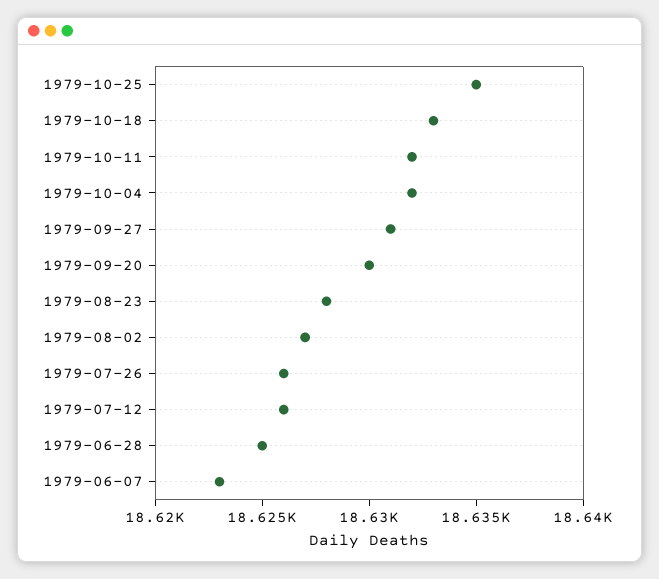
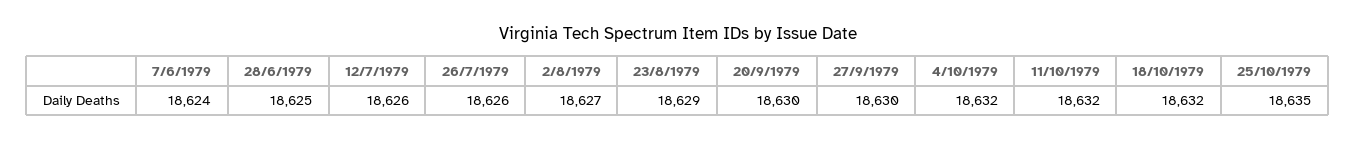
  {
    "1979-10-25": 18635,
-   "1979-10-18": 18633,
+   "1979-10-18": 18632,
    "1979-10-11": 18632,
    "1979-10-04": 18632,
-   "1979-09-27": 18631,
+   "1979-09-27": 18630,
    "1979-09-20": 18630,
-   "1979-08-23": 18628,
+   "1979-08-23": 18629,
    "1979-08-02": 18627,
    "1979-07-26": 18626,
    "1979-07-12": 18626,
    "1979-06-28": 18625,
-   "1979-06-07": 18623
+   "1979-06-07": 18624
  }

